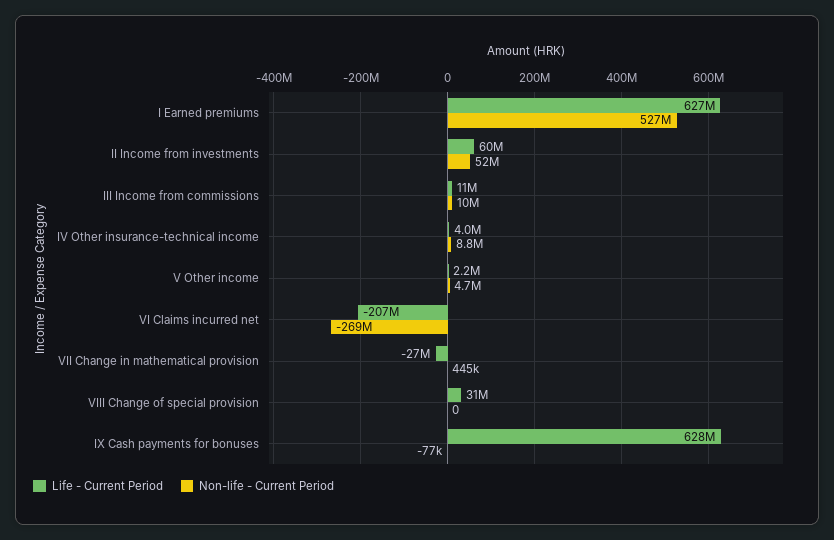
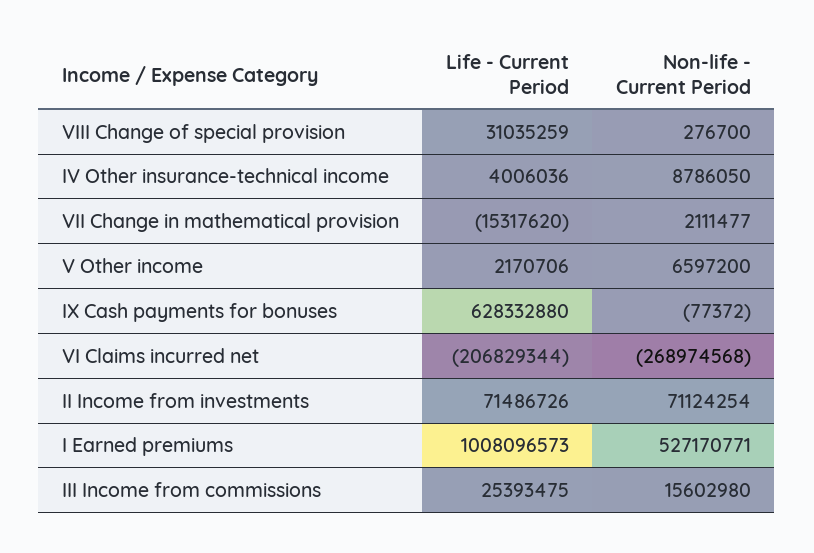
  {
    "Life - Current Period": {
-     "I Earned premiums": 627000000,
+     "I Earned premiums": 1008096573,
-     "II Income from investments": 60000000,
+     "II Income from investments": 71486726,
-     "III Income from commissions": 11000000,
+     "III Income from commissions": 25393475,
      "IV Other insurance-technical income": 4006036,
      "V Other income": 2170706,
      "VI Claims incurred net": -206829344,
-     "VII Change in mathematical provision": -27000000,
+     "VII Change in mathematical provision": -15317620,
      "VIII Change of special provision": 31035259,
      "IX Cash payments for bonuses": 628332880
    },
    "Non-life - Current Period": {
      "I Earned premiums": 527170771,
-     "II Income from investments": 52000000,
+     "II Income from investments": 71124254,
-     "III Income from commissions": 10000000,
+     "III Income from commissions": 15602980,
      "IV Other insurance-technical income": 8786050,
-     "V Other income": 4700000,
+     "V Other income": 6597200,
      "VI Claims incurred net": -268974568,
-     "VII Change in mathematical provision": 445000,
+     "VII Change in mathematical provision": 2111477,
-     "VIII Change of special provision": 0,
+     "VIII Change of special provision": 276700,
      "IX Cash payments for bonuses": -77372
    }
  }

